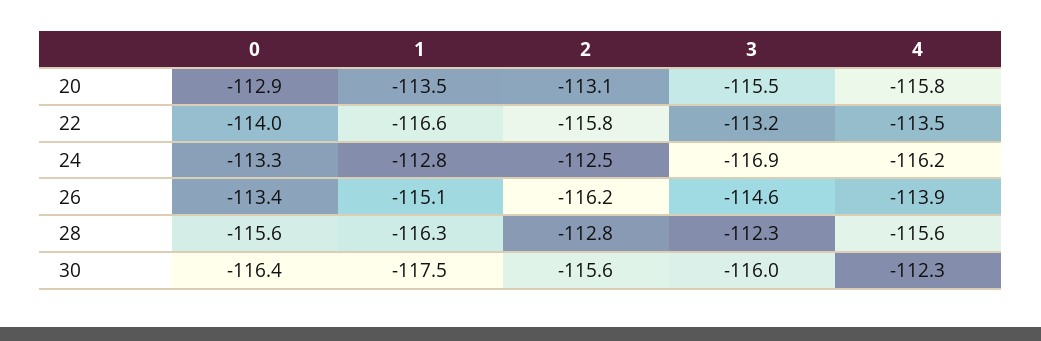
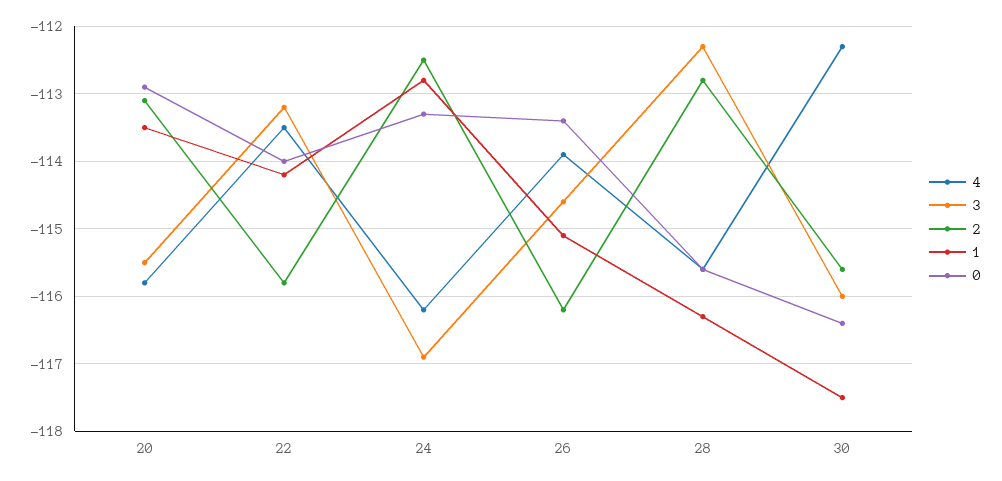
  {
    "0": {
      "20": -112.9,
      "22": -114,
      "24": -113.3,
      "26": -113.4,
      "28": -115.6,
      "30": -116.4
    },
    "1": {
      "20": -113.5,
-     "22": -116.6,
+     "22": -114.2,
      "24": -112.8,
      "26": -115.1,
      "28": -116.3,
      "30": -117.5
    },
    "2": {
      "20": -113.1,
      "22": -115.8,
      "24": -112.5,
      "26": -116.2,
      "28": -112.8,
      "30": -115.6
    },
    "3": {
      "20": -115.5,
      "22": -113.2,
      "24": -116.9,
      "26": -114.6,
      "28": -112.3,
      "30": -116
    },
    "4": {
      "20": -115.8,
      "22": -113.5,
      "24": -116.2,
      "26": -113.9,
      "28": -115.6,
      "30": -112.3
    }
  }

